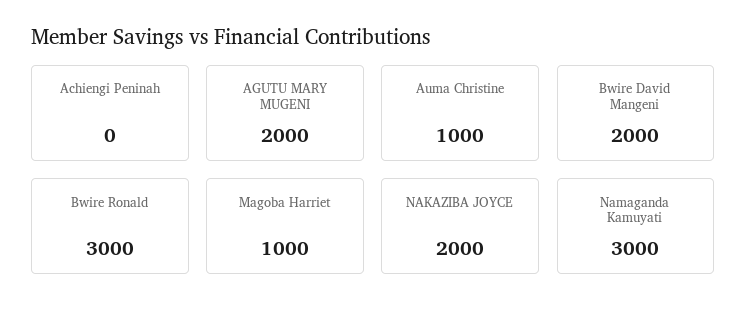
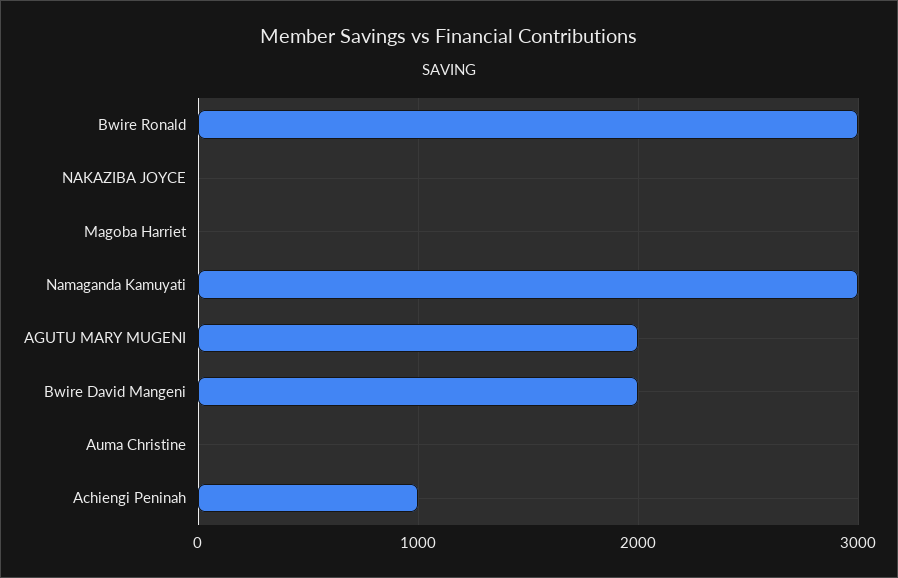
  {
-   "Achiengi Peninah": 0,
+   "Achiengi Peninah": 1000,
    "AGUTU MARY MUGENI": 2000,
-   "Auma Christine": 1000,
+   "Auma Christine": 0,
    "Bwire David Mangeni": 2000,
    "Bwire Ronald": 3000,
-   "Magoba Harriet": 1000,
+   "Magoba Harriet": 0,
-   "NAKAZIBA JOYCE": 2000,
+   "NAKAZIBA JOYCE": 0,
    "Namaganda Kamuyati": 3000
  }

